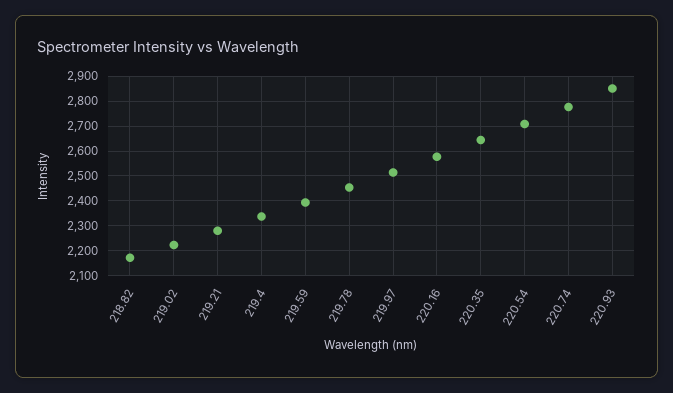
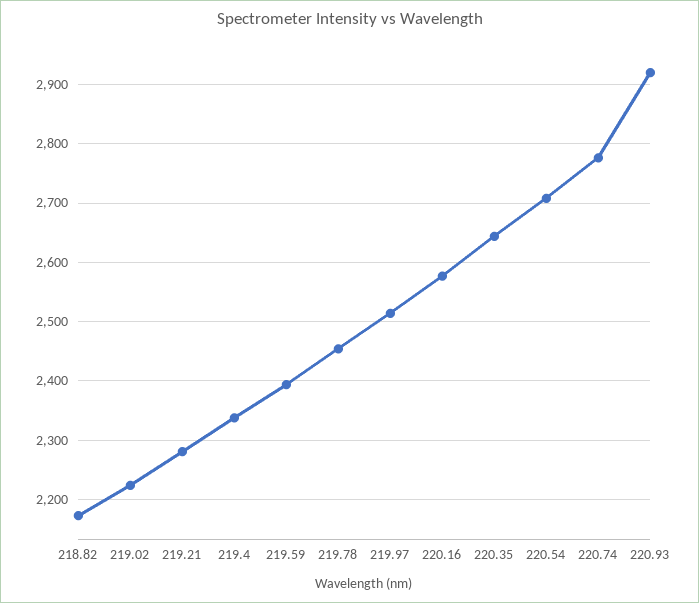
  {
    "218.82": 2180,
    "219.02": 2220,
    "219.21": 2280,
    "219.4": 2340,
    "219.59": 2400,
    "219.78": 2460,
    "219.97": 2520,
    "220.16": 2580,
    "220.35": 2640,
    "220.54": 2700,
    "220.74": 2780,
-   "220.93": 2850
+   "220.93": 2920
  }

